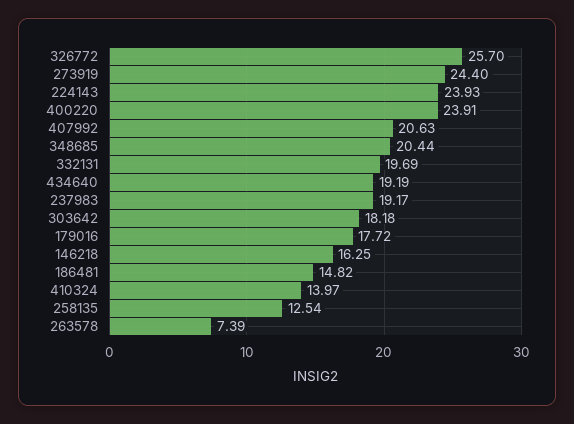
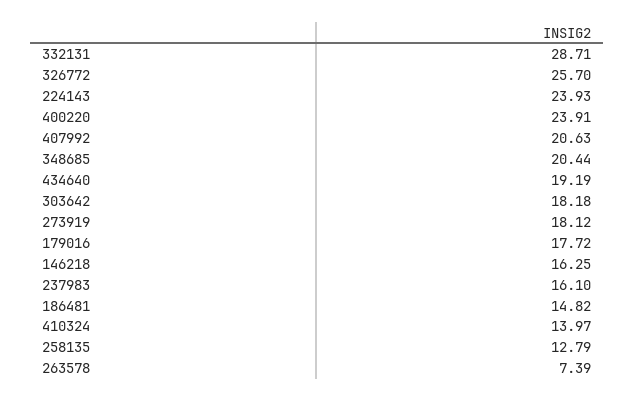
  {
    "326772": 25.7,
-   "273919": 24.4,
+   "273919": 18.12,
    "224143": 23.93,
    "400220": 23.91,
    "407992": 20.63,
    "348685": 20.44,
-   "332131": 19.69,
+   "332131": 28.71,
    "434640": 19.19,
-   "237983": 19.17,
+   "237983": 16.1,
    "303642": 18.18,
    "179016": 17.72,
    "146218": 16.25,
    "186481": 14.82,
    "410324": 13.97,
-   "258135": 12.54,
+   "258135": 12.79,
    "263578": 7.39
  }

